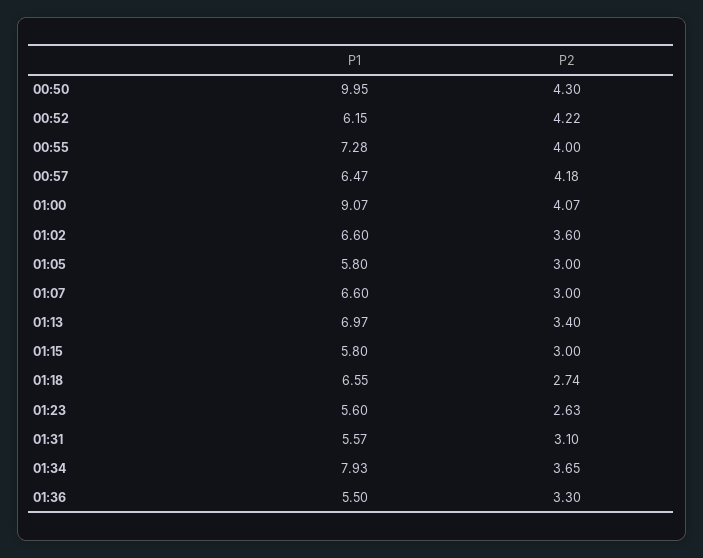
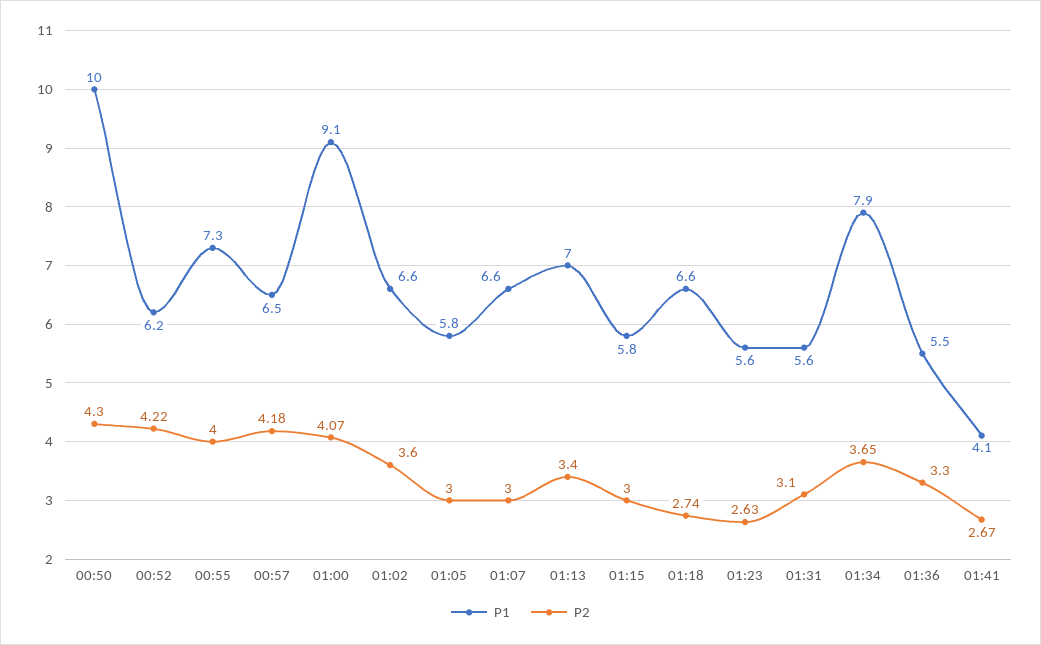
  {
    "P1": {
      "00:50": 9.95,
      "00:52": 6.15,
      "00:55": 7.28,
      "00:57": 6.47,
      "01:00": 9.07,
      "01:02": 6.6,
      "01:05": 5.8,
      "01:07": 6.6,
      "01:13": 6.97,
      "01:15": 5.8,
      "01:18": 6.55,
      "01:23": 5.6,
      "01:31": 5.57,
      "01:34": 7.93,
-     "01:36": 5.5
+     "01:36": 5.5,
+     "01:41": 4.1
    },
    "P2": {
      "00:50": 4.3,
      "00:52": 4.22,
      "00:55": 4,
      "00:57": 4.18,
      "01:00": 4.07,
      "01:02": 3.6,
      "01:05": 3,
      "01:07": 3,
      "01:13": 3.4,
      "01:15": 3,
      "01:18": 2.74,
      "01:23": 2.63,
      "01:31": 3.1,
      "01:34": 3.65,
-     "01:36": 3.3
+     "01:36": 3.3,
+     "01:41": 2.67
    }
  }

